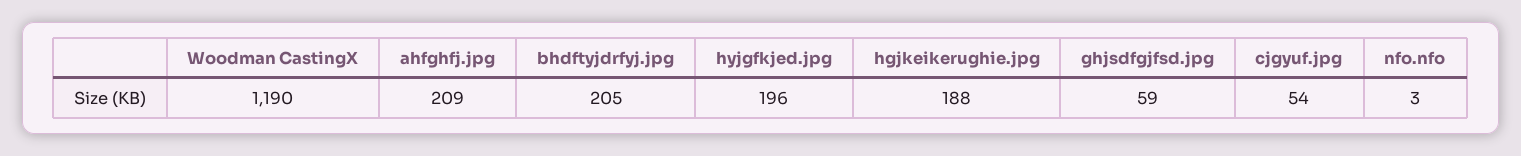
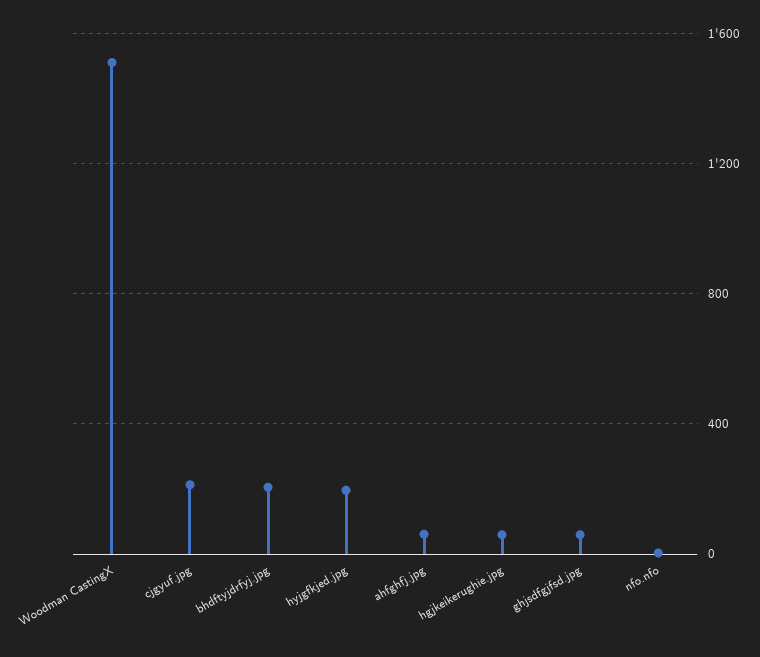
  {
-   "Woodman CastingX": 1190,
+   "Woodman CastingX": 1500,
-   "ahfghfj.jpg": 209,
+   "ahfghfj.jpg": 50,
    "bhdftyjdrfyj.jpg": 205,
    "hyjgfkjed.jpg": 196,
-   "hgjkeikerughie.jpg": 188,
+   "hgjkeikerughie.jpg": 50,
    "ghjsdfgjfsd.jpg": 59,
-   "cjgyuf.jpg": 54,
+   "cjgyuf.jpg": 200,
    "nfo.nfo": 3
  }

